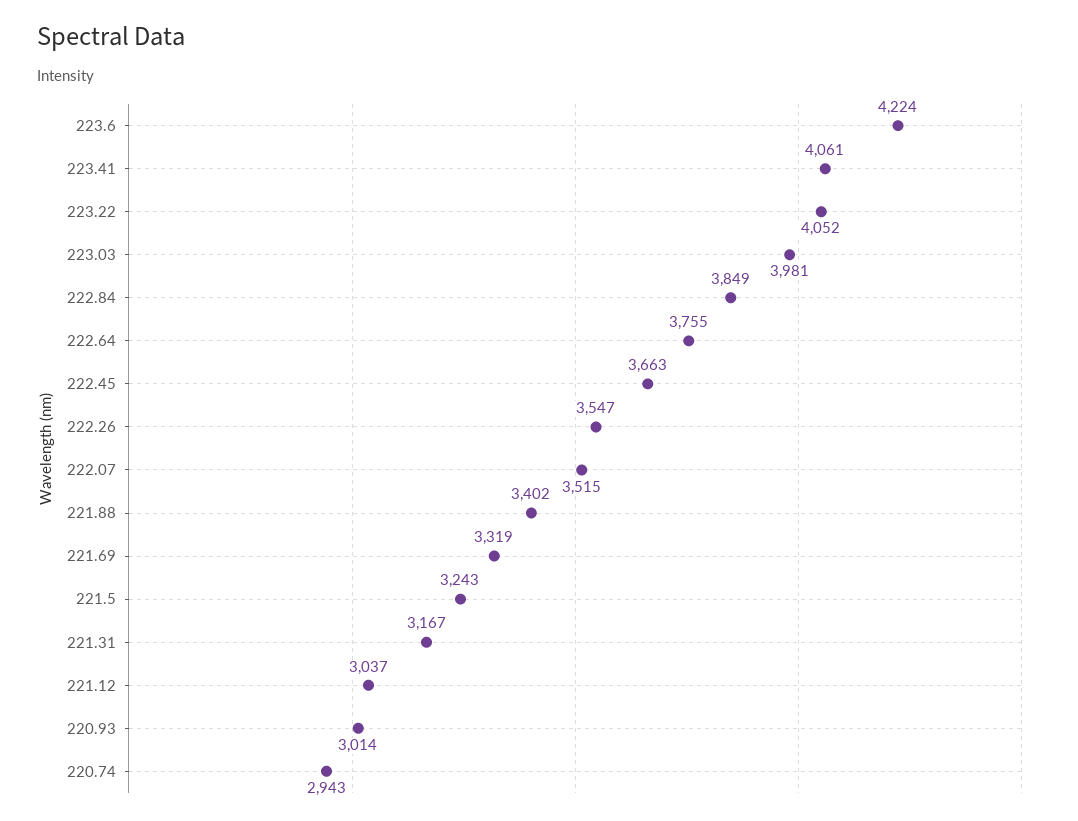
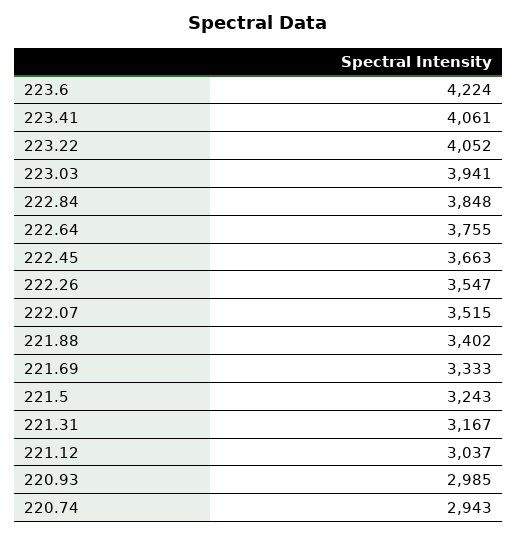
  {
    "223.6": 4224,
    "223.41": 4061,
    "223.22": 4052,
-   "223.03": 3981,
+   "223.03": 3941,
-   "222.84": 3849,
+   "222.84": 3848,
    "222.64": 3755,
    "222.45": 3663,
    "222.26": 3547,
    "222.07": 3515,
    "221.88": 3402,
-   "221.69": 3319,
+   "221.69": 3333,
    "221.5": 3243,
    "221.31": 3167,
    "221.12": 3037,
-   "220.93": 3014,
+   "220.93": 2985,
    "220.74": 2943
  }

